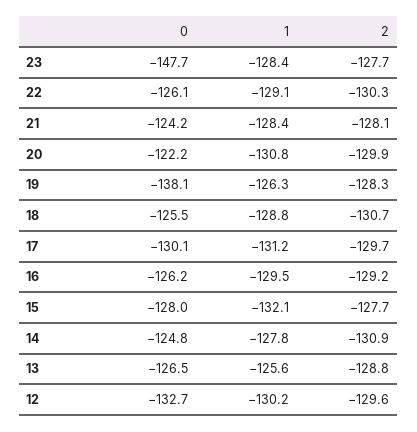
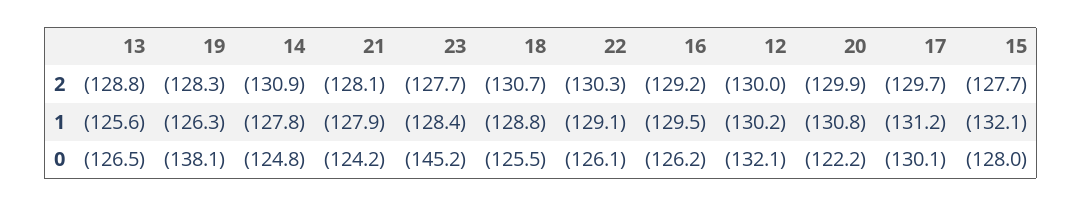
  {
    "0": {
-     "23": -147.7,
+     "23": -145.2,
      "22": -126.1,
      "21": -124.2,
      "20": -122.2,
      "19": -138.1,
      "18": -125.5,
      "17": -130.1,
      "16": -126.2,
      "15": -128,
      "14": -124.8,
      "13": -126.5,
-     "12": -132.7
+     "12": -132.1
    },
    "1": {
      "23": -128.4,
      "22": -129.1,
-     "21": -128.4,
+     "21": -127.9,
      "20": -130.8,
      "19": -126.3,
      "18": -128.8,
      "17": -131.2,
      "16": -129.5,
      "15": -132.1,
      "14": -127.8,
      "13": -125.6,
      "12": -130.2
    },
    "2": {
      "23": -127.7,
      "22": -130.3,
      "21": -128.1,
      "20": -129.9,
      "19": -128.3,
      "18": -130.7,
      "17": -129.7,
      "16": -129.2,
      "15": -127.7,
      "14": -130.9,
      "13": -128.8,
-     "12": -129.6
+     "12": -130
    }
  }

